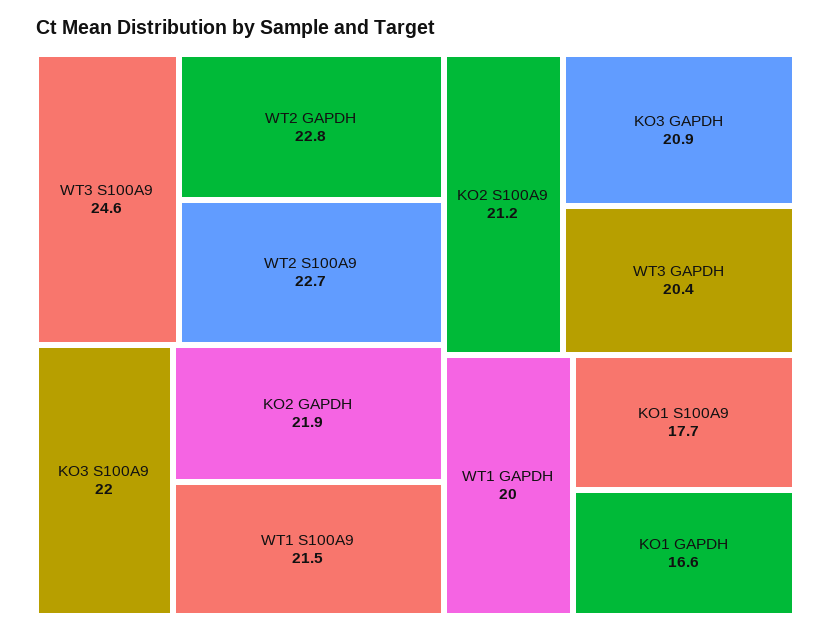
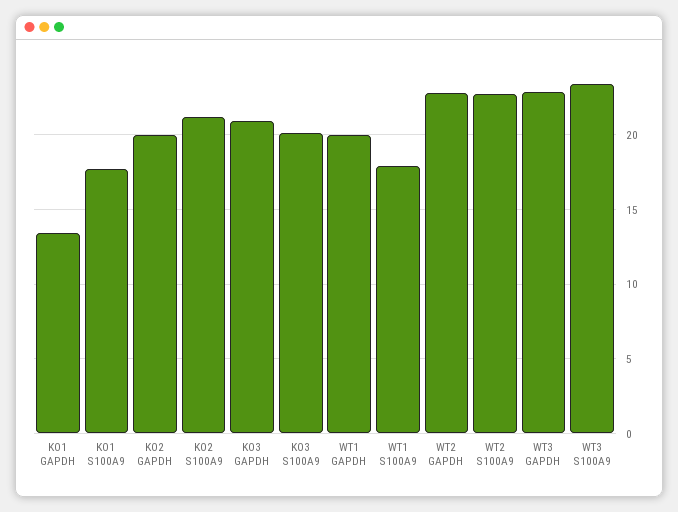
  {
-   "WT3 S100A9": 24.6,
+   "WT3 S100A9": 23.5,
    "WT2 GAPDH": 22.8,
    "WT2 S100A9": 22.7,
-   "KO3 S100A9": 22,
+   "KO3 S100A9": 20,
-   "KO2 GAPDH": 21.9,
+   "KO2 GAPDH": 20,
-   "WT1 S100A9": 21.5,
+   "WT1 S100A9": 18,
    "KO2 S100A9": 21.2,
    "KO3 GAPDH": 20.9,
-   "WT3 GAPDH": 20.4,
+   "WT3 GAPDH": 23,
    "WT1 GAPDH": 20,
    "KO1 S100A9": 17.7,
-   "KO1 GAPDH": 16.6
+   "KO1 GAPDH": 13.5
  }

